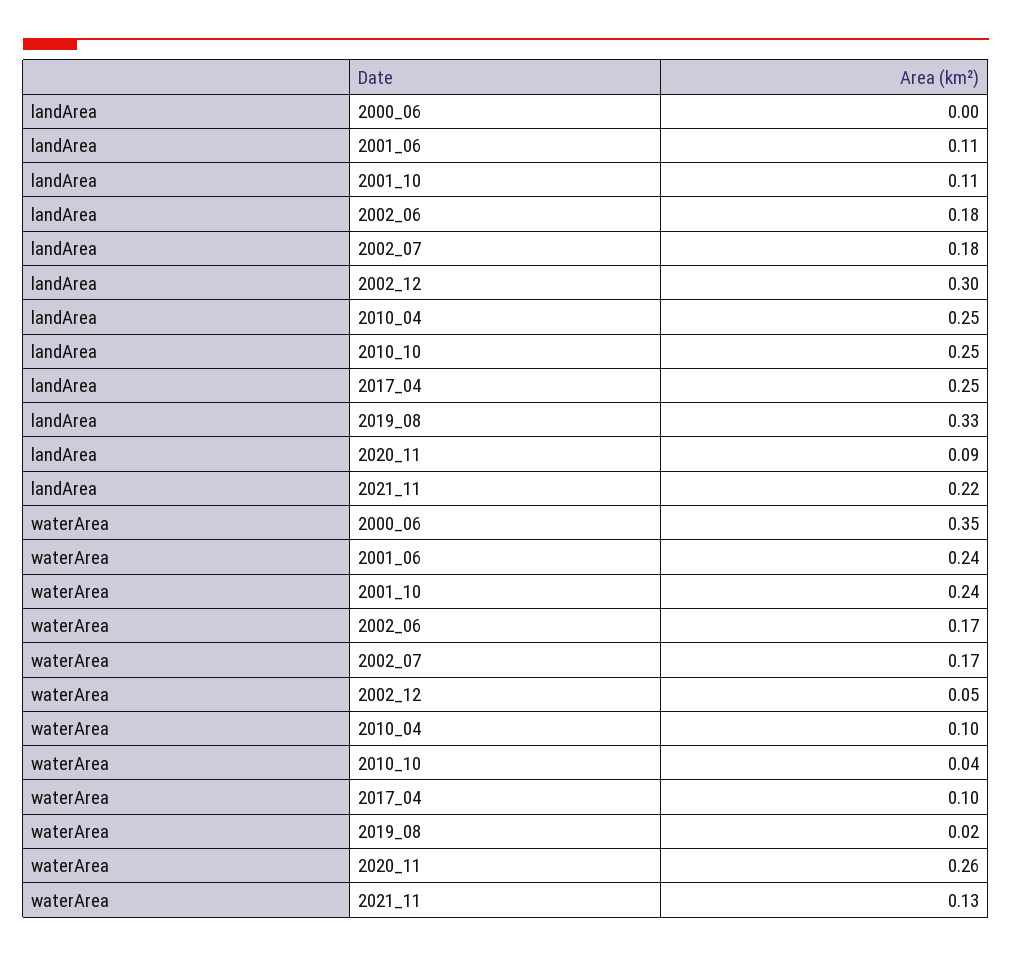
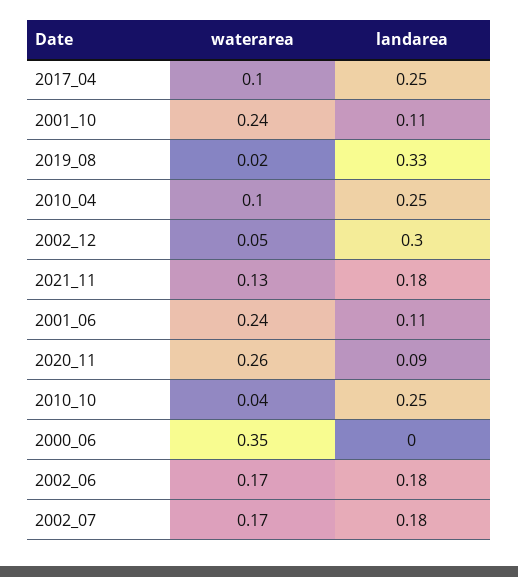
  {
    "landArea": {
      "2000_06": 0,
      "2001_06": 0.11,
      "2001_10": 0.11,
      "2002_06": 0.18,
      "2002_07": 0.18,
      "2002_12": 0.3,
      "2010_04": 0.25,
      "2010_10": 0.25,
      "2017_04": 0.25,
      "2019_08": 0.33,
      "2020_11": 0.09,
-     "2021_11": 0.22
+     "2021_11": 0.18
    },
    "waterArea": {
      "2000_06": 0.35,
      "2001_06": 0.24,
      "2001_10": 0.24,
      "2002_06": 0.17,
      "2002_07": 0.17,
      "2002_12": 0.05,
      "2010_04": 0.1,
      "2010_10": 0.04,
      "2017_04": 0.1,
      "2019_08": 0.02,
      "2020_11": 0.26,
      "2021_11": 0.13
    }
  }

